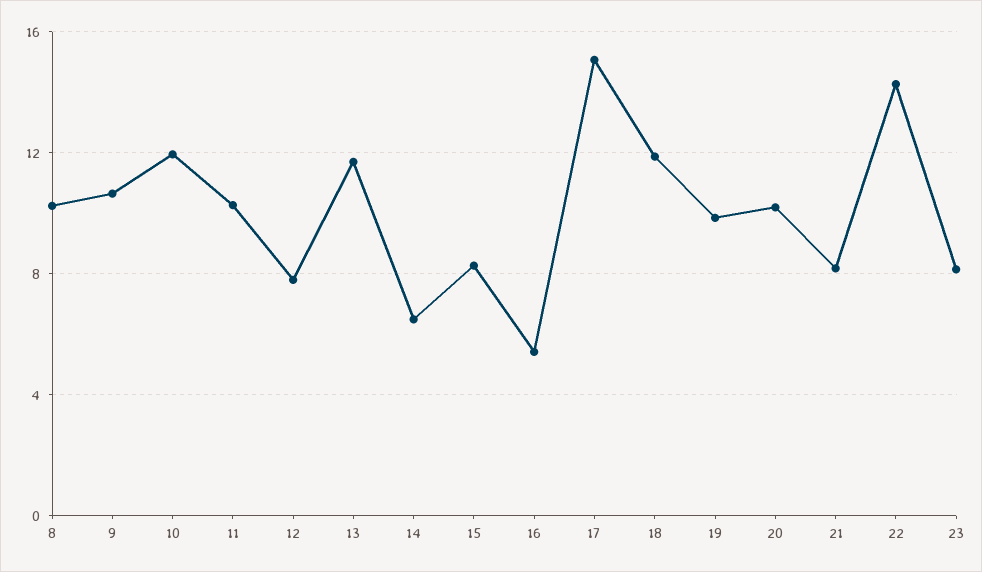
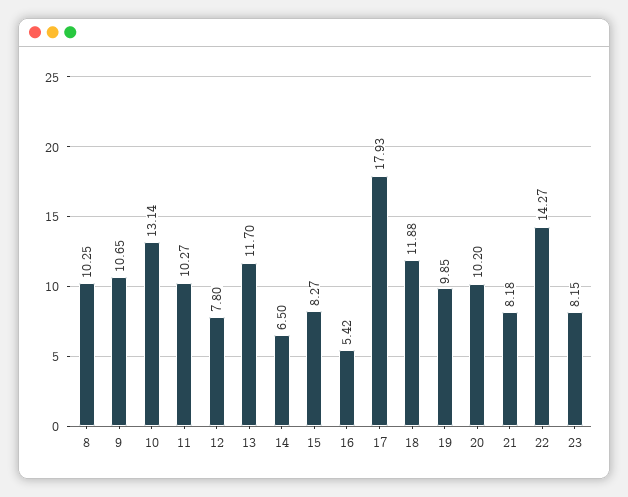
  {
    "8": 10.25,
    "9": 10.65,
-   "10": 12,
+   "10": 13.14,
    "11": 10.27,
    "12": 7.8,
    "13": 11.7,
    "14": 6.5,
    "15": 8.27,
    "16": 5.42,
-   "17": 15,
+   "17": 17.93,
    "18": 11.88,
    "19": 9.85,
    "20": 10.2,
    "21": 8.18,
    "22": 14.27,
    "23": 8.15
  }

